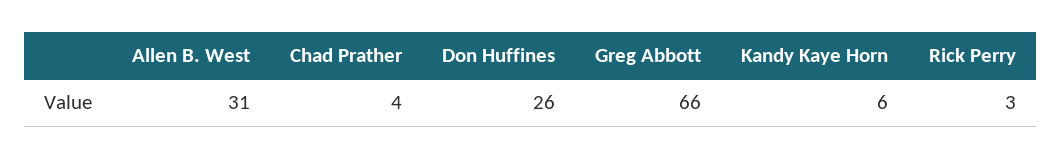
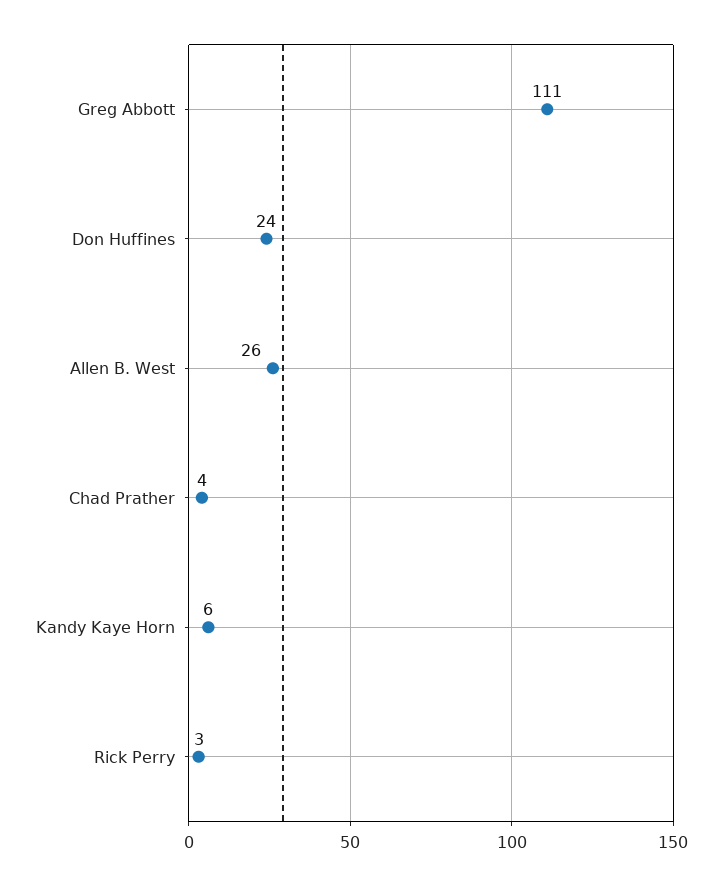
  {
-   "Allen B. West": 31,
+   "Allen B. West": 26,
    "Chad Prather": 4,
-   "Don Huffines": 26,
+   "Don Huffines": 24,
-   "Greg Abbott": 66,
+   "Greg Abbott": 111,
    "Kandy Kaye Horn": 6,
    "Rick Perry": 3
  }

